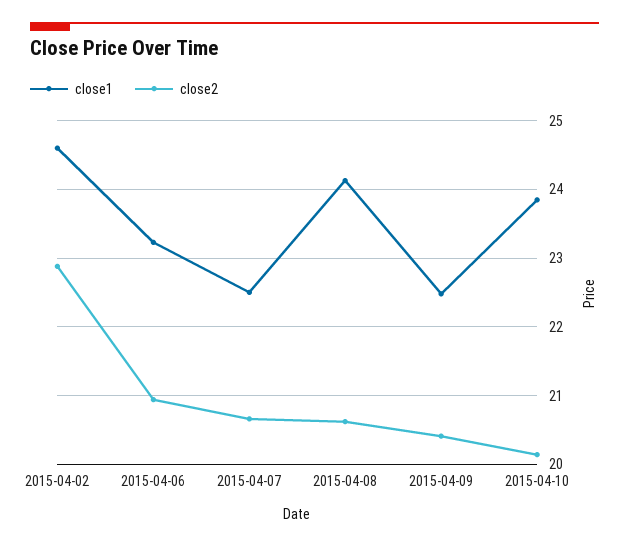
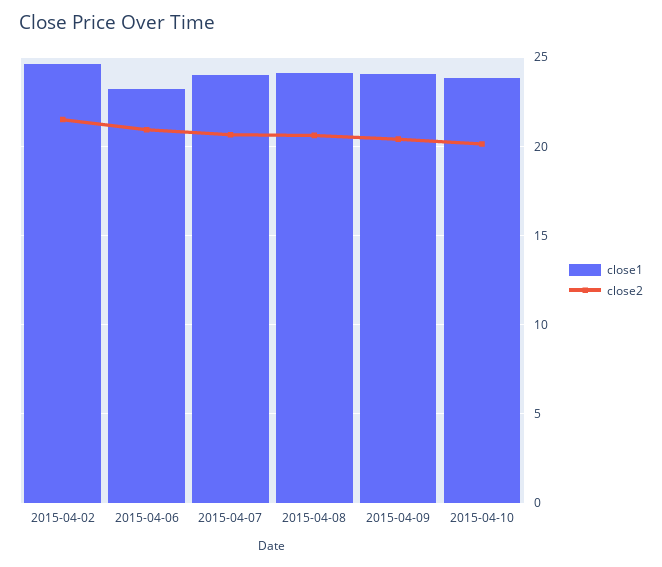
  {
    "close1": {
      "2015-04-02": 24.6,
      "2015-04-06": 23.2,
-     "2015-04-07": 22.5,
+     "2015-04-07": 24,
      "2015-04-08": 24.1,
-     "2015-04-09": 22.5,
+     "2015-04-09": 24,
      "2015-04-10": 23.9
    },
    "close2": {
-     "2015-04-02": 22.9,
+     "2015-04-02": 21.5,
      "2015-04-06": 20.9,
      "2015-04-07": 20.7,
      "2015-04-08": 20.6,
      "2015-04-09": 20.4,
      "2015-04-10": 20.1
    }
  }

